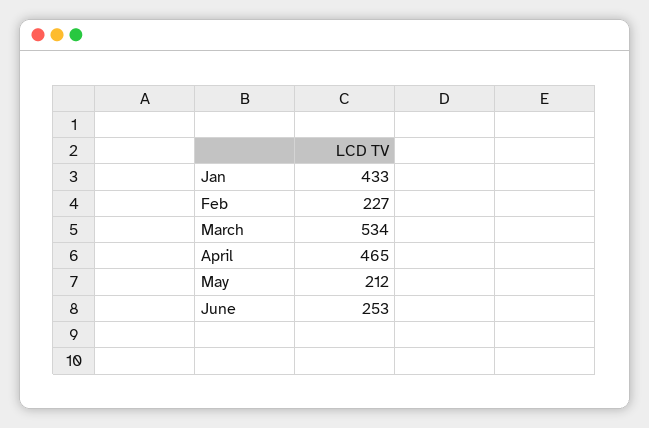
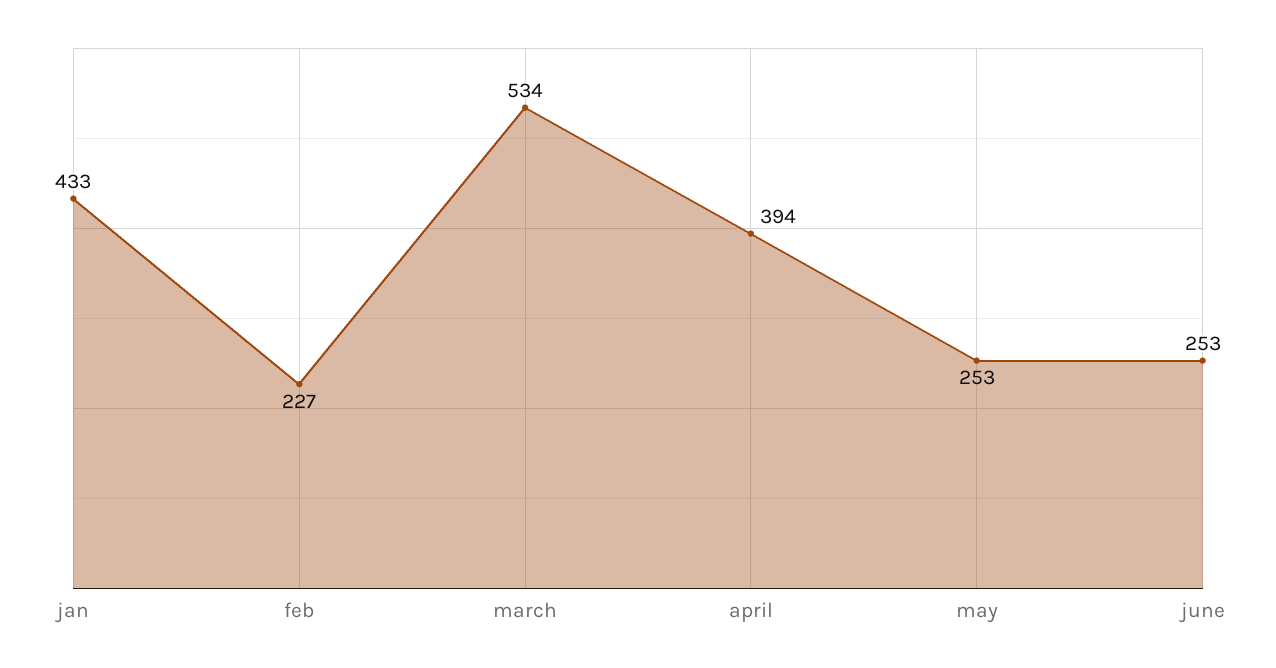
  {
    "Jan": 433,
    "Feb": 227,
    "March": 534,
-   "April": 465,
+   "April": 394,
-   "May": 212,
+   "May": 253,
    "June": 253
  }

